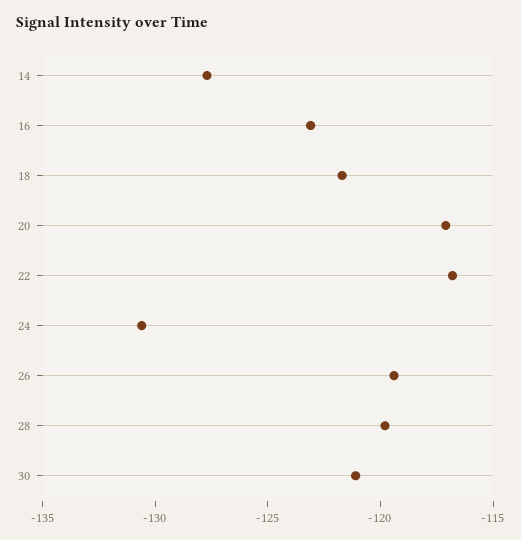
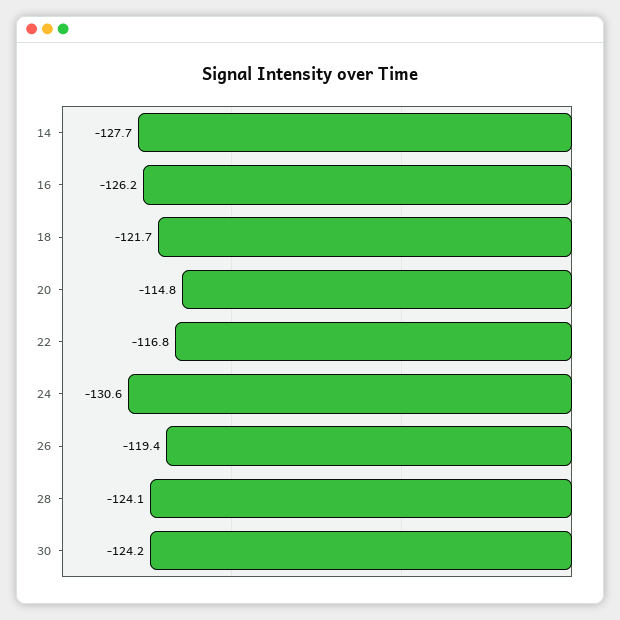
  {
    "14": -127.7,
-   "16": -123,
+   "16": -126.2,
    "18": -121.7,
-   "20": -117,
+   "20": -114.8,
    "22": -116.8,
    "24": -130.6,
    "26": -119.4,
-   "28": -120,
+   "28": -124.1,
-   "30": -121
+   "30": -124.2
  }

